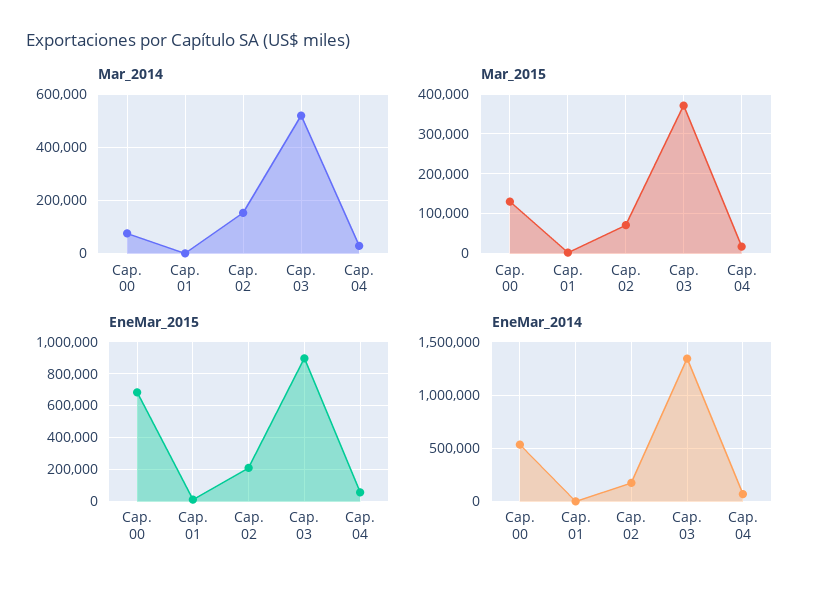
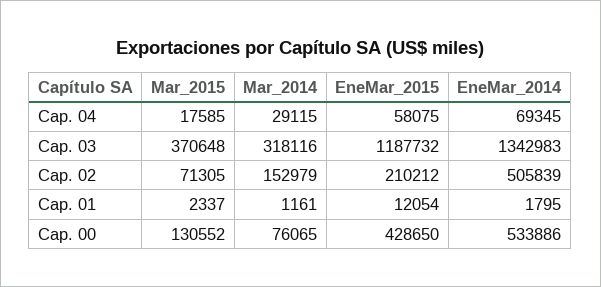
  {
    "Mar_2014": {
      "Cap. 00": 76065,
      "Cap. 01": 1161,
      "Cap. 02": 152979,
-     "Cap. 03": 525000,
+     "Cap. 03": 318116,
      "Cap. 04": 29115
    },
    "Mar_2015": {
      "Cap. 00": 130552,
      "Cap. 01": 2337,
      "Cap. 02": 71305,
      "Cap. 03": 370648,
      "Cap. 04": 17585
    },
    "EneMar_2015": {
-     "Cap. 00": 700000,
+     "Cap. 00": 428650,
      "Cap. 01": 12054,
      "Cap. 02": 210212,
-     "Cap. 03": 900000,
+     "Cap. 03": 1187732,
      "Cap. 04": 58075
    },
    "EneMar_2014": {
      "Cap. 00": 533886,
      "Cap. 01": 1795,
-     "Cap. 02": 200000,
+     "Cap. 02": 505839,
      "Cap. 03": 1342983,
      "Cap. 04": 69345
    }
  }

